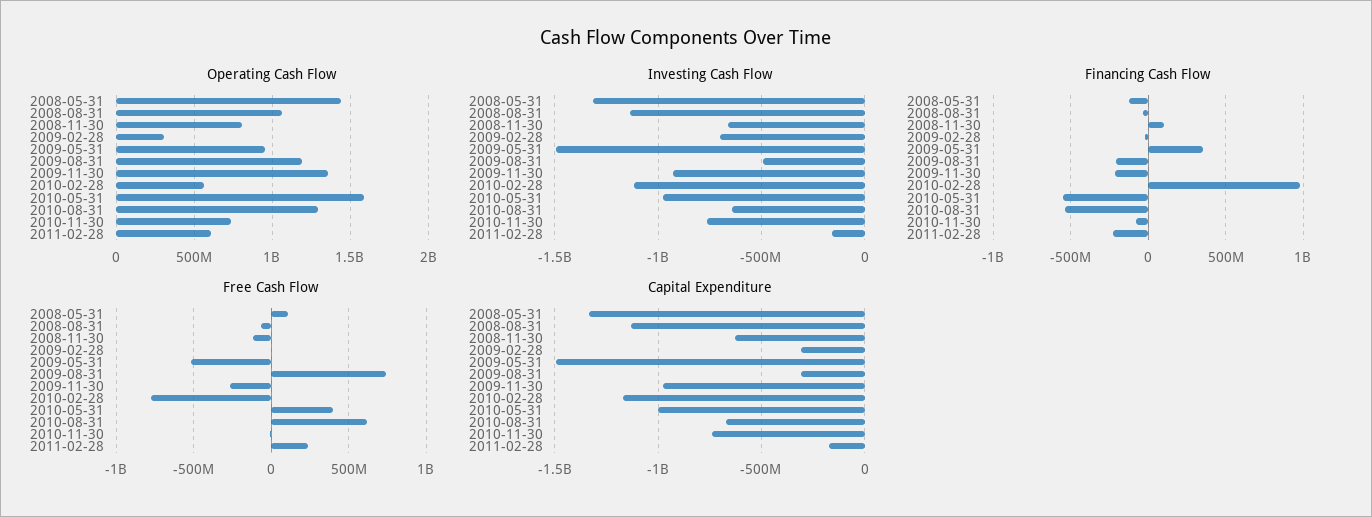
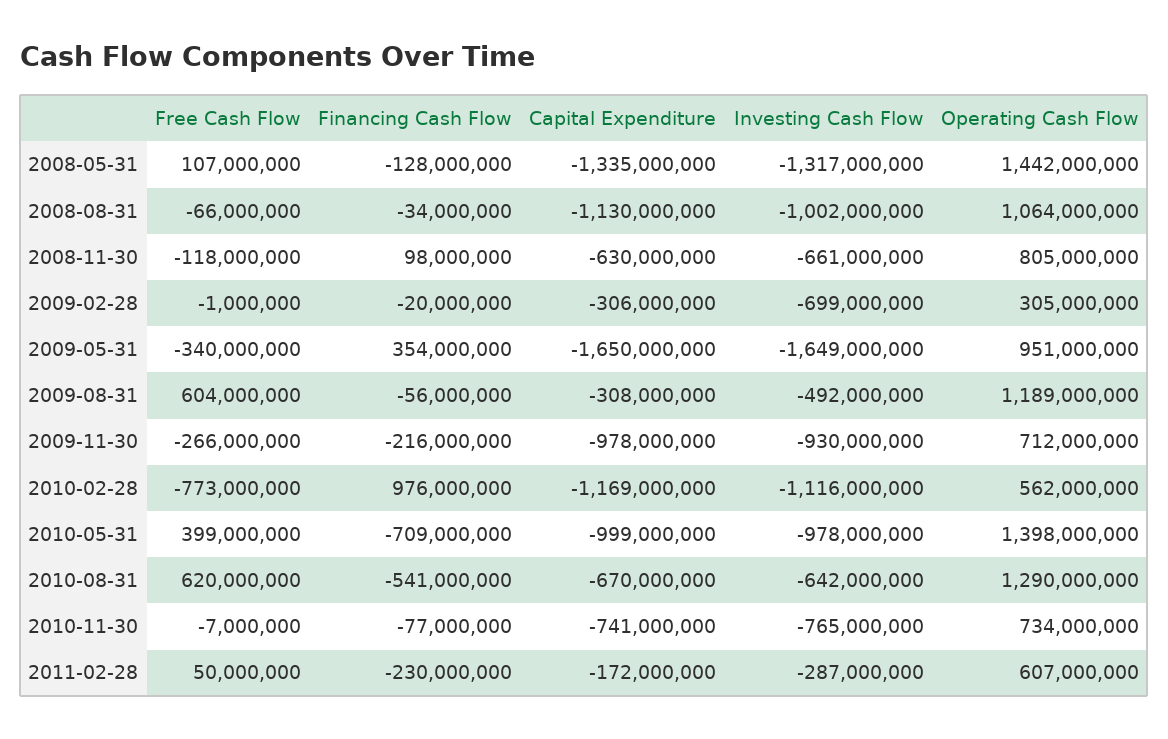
  {
    "Operating Cash Flow": {
      "2008-05-31": 1442000000,
      "2008-08-31": 1064000000,
      "2008-11-30": 805000000,
      "2009-02-28": 305000000,
      "2009-05-31": 951000000,
      "2009-08-31": 1189000000,
-     "2009-11-30": 1350000000,
+     "2009-11-30": 712000000,
      "2010-02-28": 562000000,
-     "2010-05-31": 1600000000,
+     "2010-05-31": 1398000000,
      "2010-08-31": 1290000000,
      "2010-11-30": 734000000,
      "2011-02-28": 607000000
    },
    "Investing Cash Flow": {
      "2008-05-31": -1317000000,
-     "2008-08-31": -1150000000,
+     "2008-08-31": -1002000000,
      "2008-11-30": -661000000,
      "2009-02-28": -699000000,
-     "2009-05-31": -1500000000,
+     "2009-05-31": -1649000000,
      "2009-08-31": -492000000,
      "2009-11-30": -930000000,
      "2010-02-28": -1116000000,
      "2010-05-31": -978000000,
      "2010-08-31": -642000000,
      "2010-11-30": -765000000,
-     "2011-02-28": -150000000
+     "2011-02-28": -287000000
    },
    "Financing Cash Flow": {
      "2008-05-31": -128000000,
      "2008-08-31": -34000000,
      "2008-11-30": 98000000,
      "2009-02-28": -20000000,
      "2009-05-31": 354000000,
-     "2009-08-31": -200000000,
+     "2009-08-31": -56000000,
      "2009-11-30": -216000000,
      "2010-02-28": 976000000,
-     "2010-05-31": -550000000,
+     "2010-05-31": -709000000,
      "2010-08-31": -541000000,
      "2010-11-30": -77000000,
      "2011-02-28": -230000000
    },
    "Free Cash Flow": {
      "2008-05-31": 107000000,
      "2008-08-31": -66000000,
      "2008-11-30": -118000000,
      "2009-02-28": -1000000,
-     "2009-05-31": -500000000,
+     "2009-05-31": -340000000,
-     "2009-08-31": 750000000,
+     "2009-08-31": 604000000,
      "2009-11-30": -266000000,
      "2010-02-28": -773000000,
      "2010-05-31": 399000000,
      "2010-08-31": 620000000,
      "2010-11-30": -7000000,
-     "2011-02-28": 250000000
+     "2011-02-28": 50000000
    },
    "Capital Expenditure": {
      "2008-05-31": -1335000000,
      "2008-08-31": -1130000000,
      "2008-11-30": -630000000,
      "2009-02-28": -306000000,
-     "2009-05-31": -1500000000,
+     "2009-05-31": -1650000000,
      "2009-08-31": -308000000,
      "2009-11-30": -978000000,
      "2010-02-28": -1169000000,
      "2010-05-31": -999000000,
      "2010-08-31": -670000000,
      "2010-11-30": -741000000,
      "2011-02-28": -172000000
    }
  }

